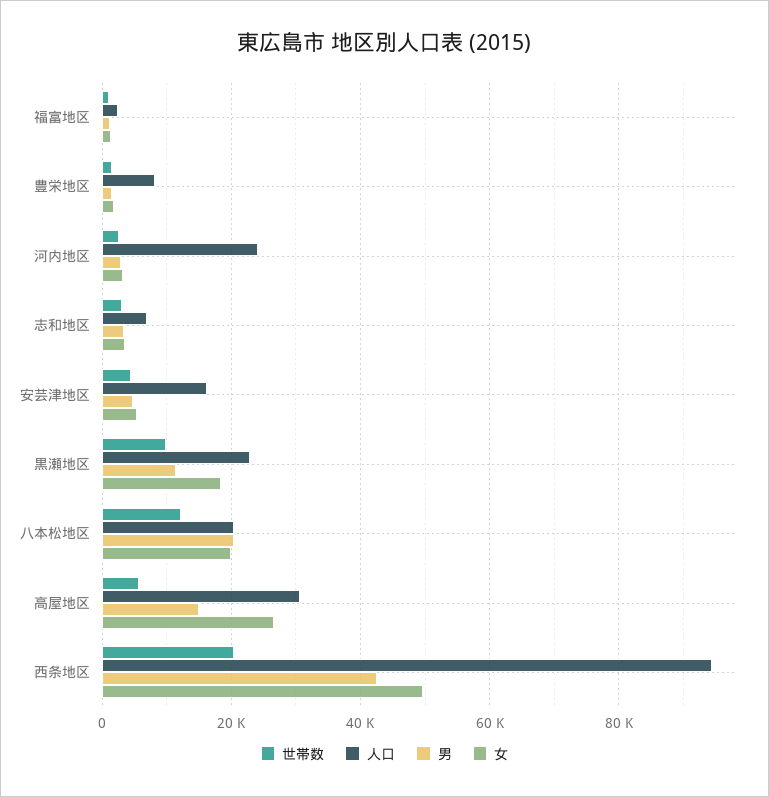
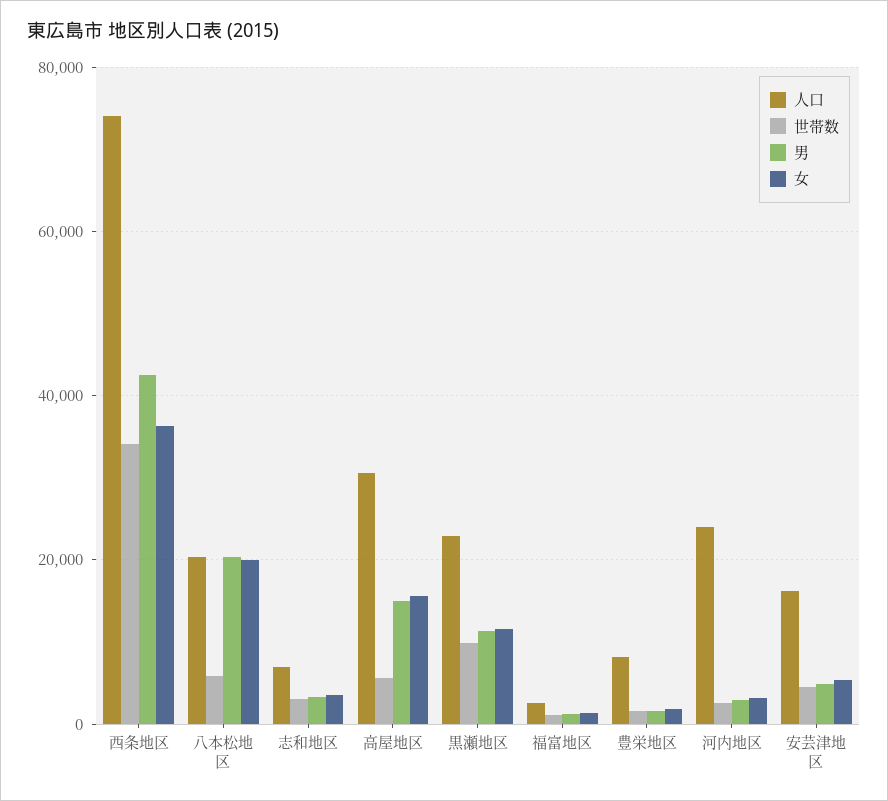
  {
    "世帯数": {
      "福富地区": 2000,
      "豊栄地区": 2000,
      "河内地区": 2000,
      "志和地区": 4000,
      "安芸津地区": 4000,
      "黒瀬地区": 10000,
-     "八本松地区": 12000,
+     "八本松地区": 6000,
      "高屋地区": 6000,
-     "西条地区": 20000
+     "西条地区": 34000
    },
    "人口": {
      "福富地区": 2000,
      "豊栄地区": 8000,
      "河内地区": 24000,
      "志和地区": 6000,
      "安芸津地区": 16000,
      "黒瀬地区": 22000,
      "八本松地区": 20000,
      "高屋地区": 30000,
-     "西条地区": 94000
+     "西条地区": 74000
    },
    "男": {
      "福富地区": 2000,
      "豊栄地区": 2000,
      "河内地区": 2000,
      "志和地区": 4000,
      "安芸津地区": 4000,
      "黒瀬地区": 12000,
      "八本松地区": 20000,
      "高屋地区": 14000,
      "西条地区": 42000
    },
    "女": {
      "福富地区": 2000,
      "豊栄地区": 2000,
      "河内地区": 4000,
      "志和地区": 4000,
      "安芸津地区": 6000,
-     "黒瀬地区": 18000,
+     "黒瀬地区": 12000,
      "八本松地区": 20000,
-     "高屋地区": 26000,
+     "高屋地区": 16000,
-     "西条地区": 50000
+     "西条地区": 36000
    }
  }

